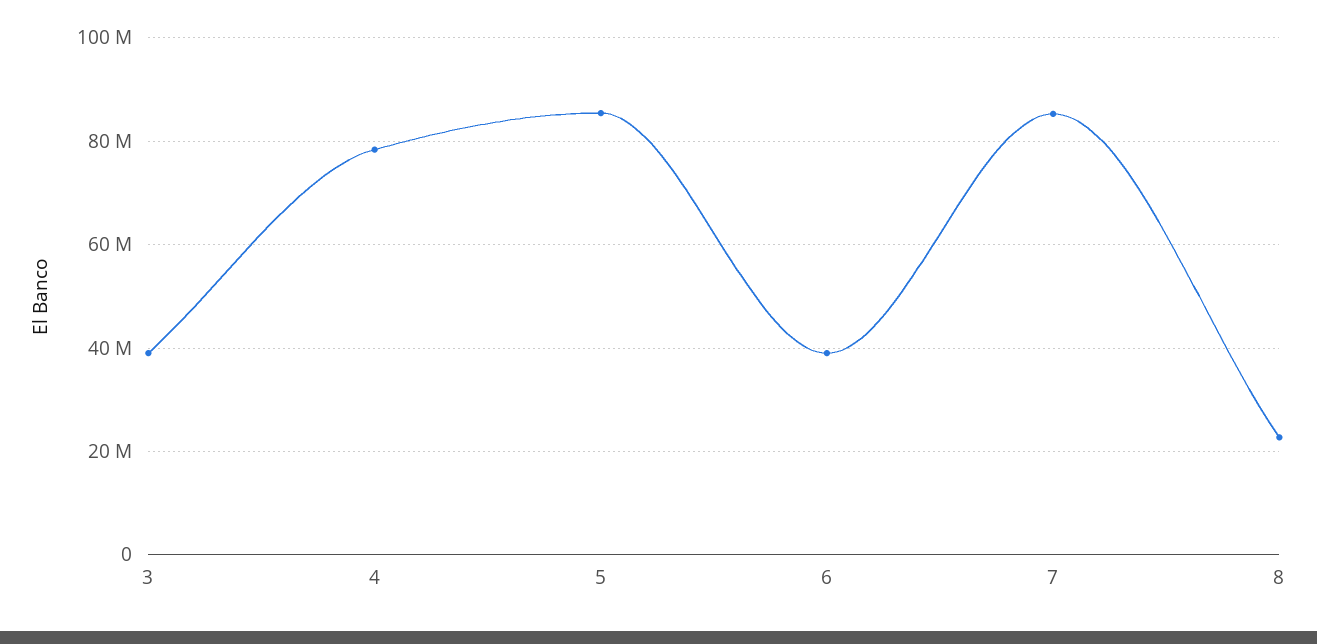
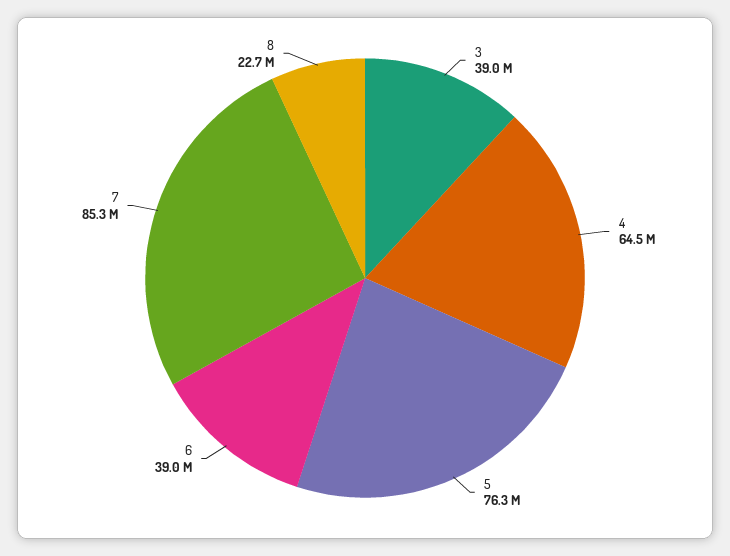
  {
    "3": 39000000,
-   "4": 78000000,
+   "4": 64500000,
-   "5": 86000000,
+   "5": 76300000,
    "6": 39000000,
    "7": 85300000,
    "8": 22700000
  }

